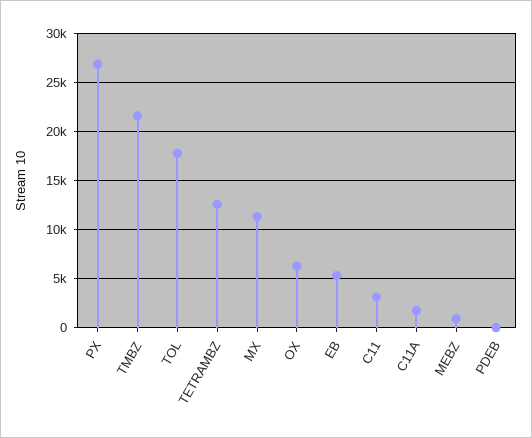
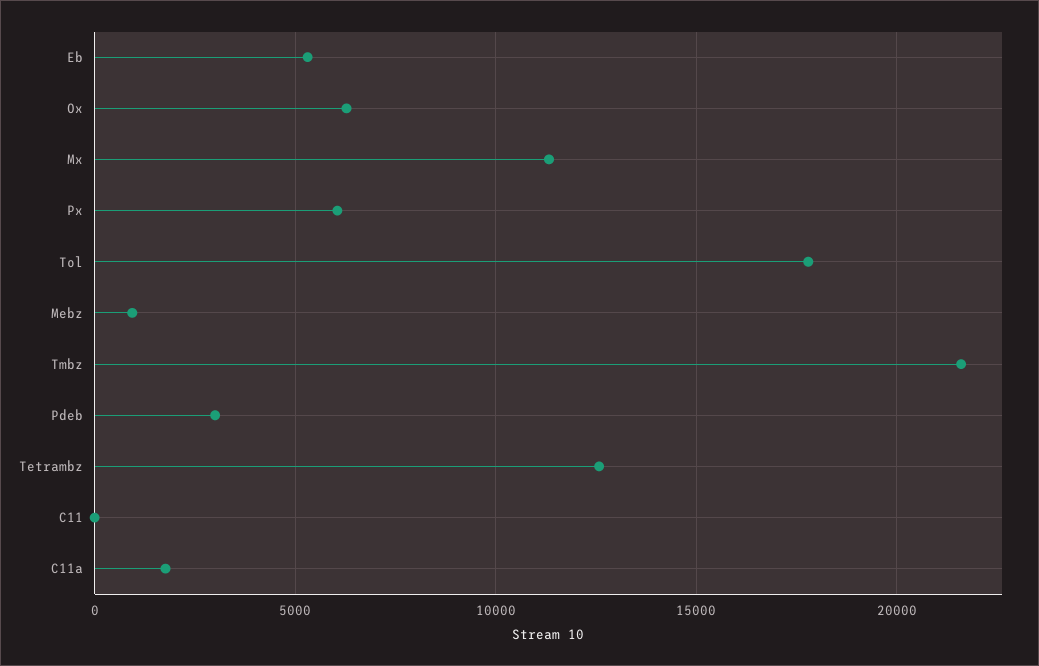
  {
-   "PX": 27000,
+   "PX": 6000,
    "TMBZ": 21500,
    "TOL": 18000,
    "TETRAMBZ": 12500,
    "MX": 11500,
    "OX": 6500,
    "EB": 5500,
-   "C11": 3000,
+   "C11": 0,
    "C11A": 2000,
    "MEBZ": 1000,
-   "PDEB": 0
+   "PDEB": 3000
  }

